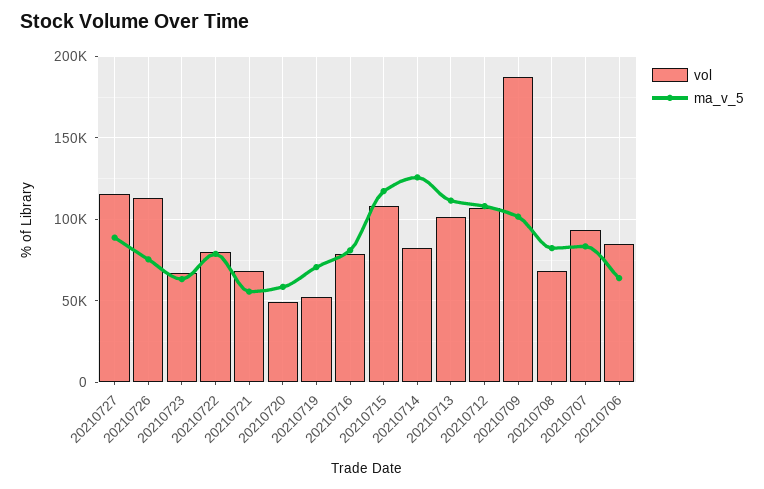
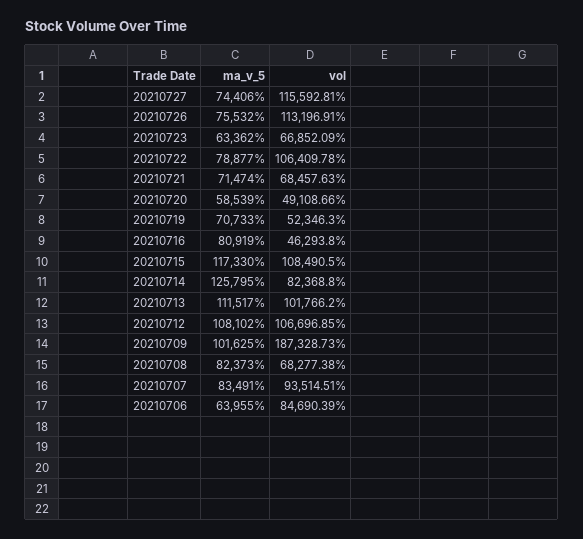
  {
    "vol": {
      "20210727": 115592.81,
      "20210726": 113196.91,
      "20210723": 66852.09,
-     "20210722": 80000,
+     "20210722": 106409.78,
      "20210721": 68457.63,
      "20210720": 49108.66,
      "20210719": 52346.3,
-     "20210716": 80000,
+     "20210716": 46293.8,
      "20210715": 108490.5,
      "20210714": 82368.8,
      "20210713": 101766.2,
      "20210712": 106696.85,
      "20210709": 187328.73,
      "20210708": 68277.38,
      "20210707": 93514.51,
      "20210706": 84690.39
    },
    "ma_v_5": {
-     "20210727": 90000,
+     "20210727": 74406,
      "20210726": 75532,
      "20210723": 63362,
      "20210722": 78877,
-     "20210721": 55000,
+     "20210721": 71474,
      "20210720": 58539,
      "20210719": 70733,
      "20210716": 80919,
      "20210715": 117330,
      "20210714": 125795,
      "20210713": 111517,
      "20210712": 108102,
      "20210709": 101625,
      "20210708": 82373,
      "20210707": 83491,
      "20210706": 63955
    }
  }

